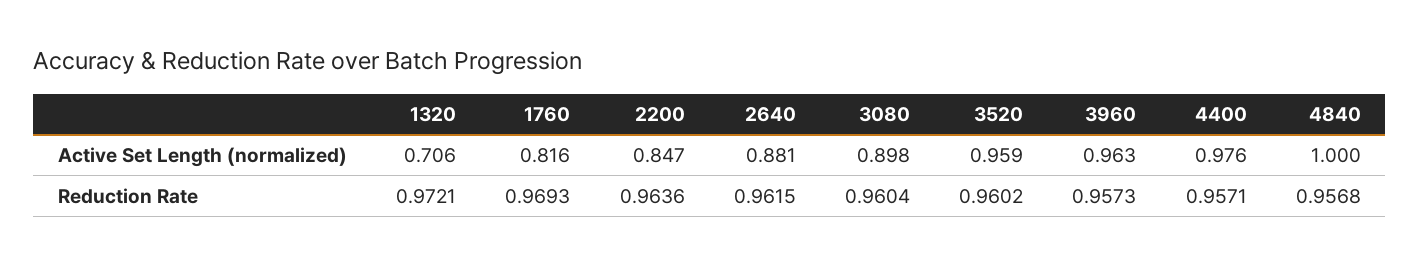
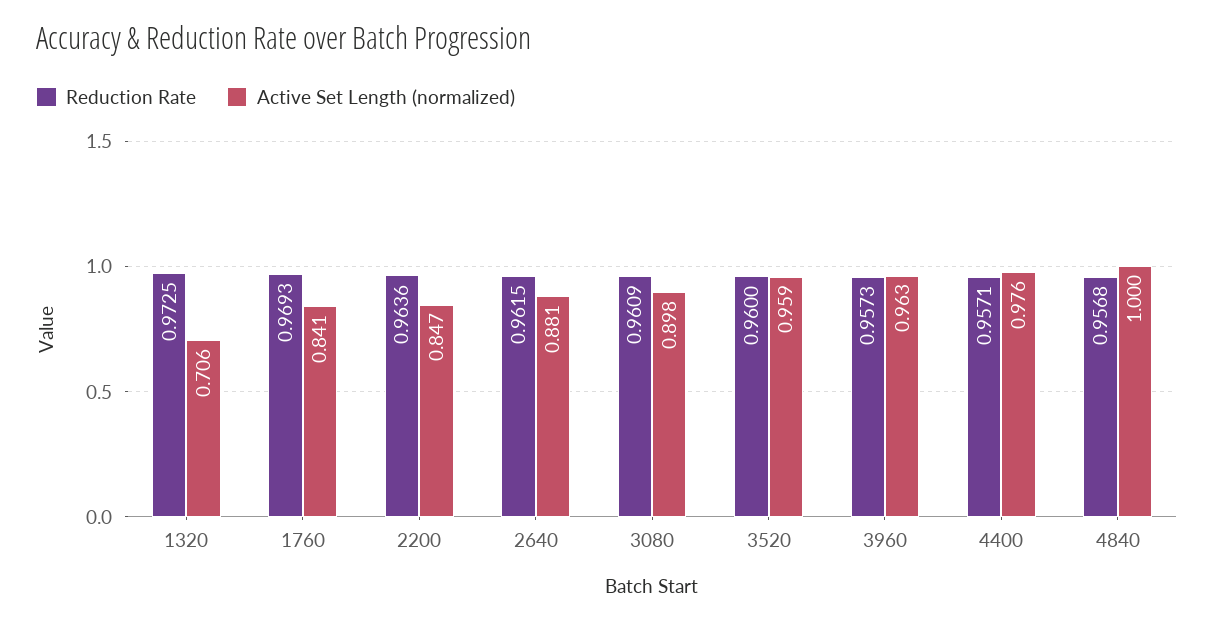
  {
    "Active Set Length (normalized)": {
      "1320": 0.706,
-     "1760": 0.816,
+     "1760": 0.841,
      "2200": 0.847,
      "2640": 0.881,
      "3080": 0.898,
      "3520": 0.959,
      "3960": 0.963,
      "4400": 0.976,
      "4840": 1
    },
    "Reduction Rate": {
-     "1320": 0.9721,
+     "1320": 0.9725,
      "1760": 0.9693,
      "2200": 0.9636,
      "2640": 0.9615,
-     "3080": 0.9604,
+     "3080": 0.9609,
-     "3520": 0.9602,
+     "3520": 0.96,
      "3960": 0.9573,
      "4400": 0.9571,
      "4840": 0.9568
    }
  }

